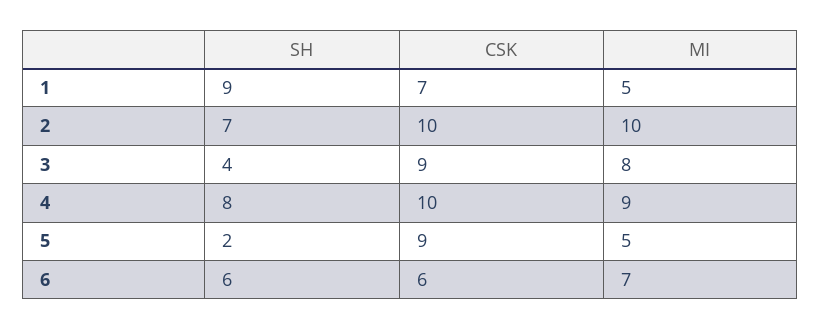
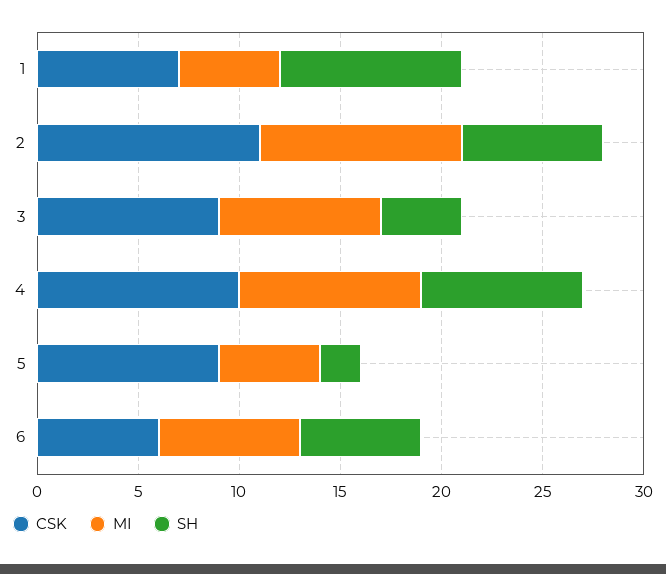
  {
    "SH": {
      "1": 9,
      "2": 7,
      "3": 4,
      "4": 8,
      "5": 2,
      "6": 6
    },
    "CSK": {
      "1": 7,
-     "2": 10,
+     "2": 11,
      "3": 9,
      "4": 10,
      "5": 9,
      "6": 6
    },
    "MI": {
      "1": 5,
      "2": 10,
      "3": 8,
      "4": 9,
      "5": 5,
      "6": 7
    }
  }

